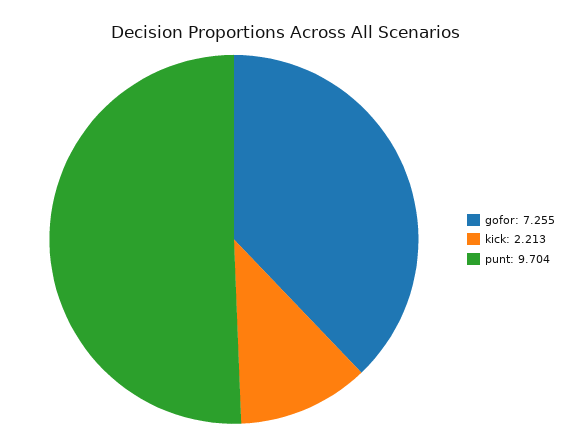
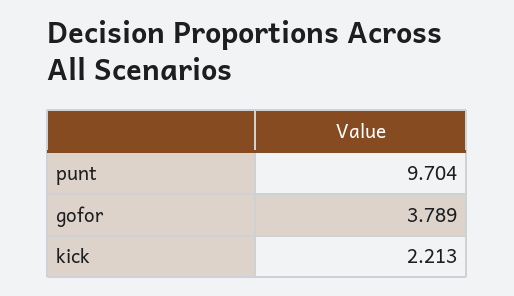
  {
-   "gofor": 7.255,
+   "gofor": 3.789,
    "kick": 2.213,
    "punt": 9.704
  }

